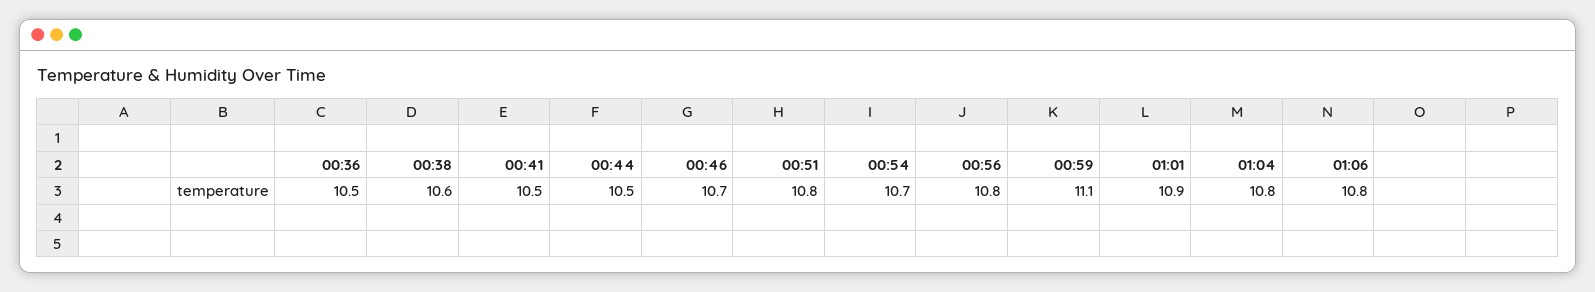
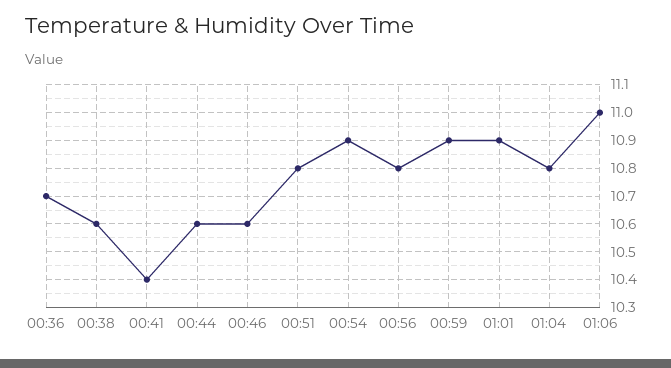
  {
-   "00:36": 10.5,
+   "00:36": 10.7,
    "00:38": 10.6,
-   "00:41": 10.5,
+   "00:41": 10.4,
-   "00:44": 10.5,
+   "00:44": 10.6,
-   "00:46": 10.7,
+   "00:46": 10.6,
    "00:51": 10.8,
-   "00:54": 10.7,
+   "00:54": 10.9,
    "00:56": 10.8,
-   "00:59": 11.1,
+   "00:59": 10.9,
    "01:01": 10.9,
    "01:04": 10.8,
-   "01:06": 10.8
+   "01:06": 11
  }

